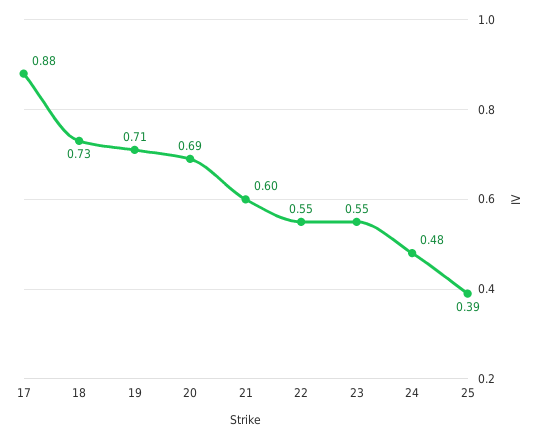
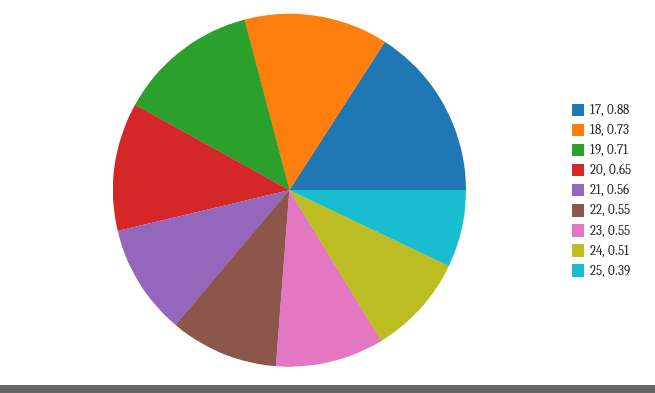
  {
    "17": 0.88,
    "18": 0.73,
    "19": 0.71,
-   "20": 0.69,
+   "20": 0.65,
-   "21": 0.6,
+   "21": 0.56,
    "22": 0.55,
    "23": 0.55,
-   "24": 0.48,
+   "24": 0.51,
    "25": 0.39
  }

